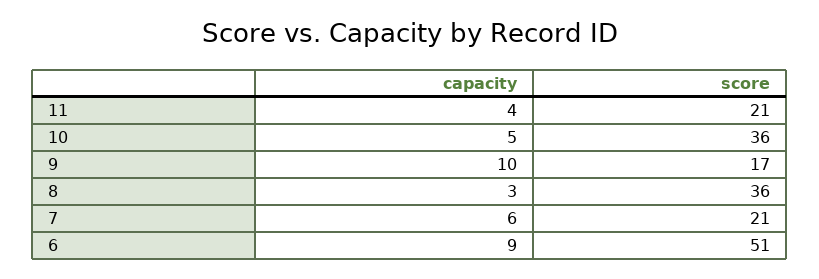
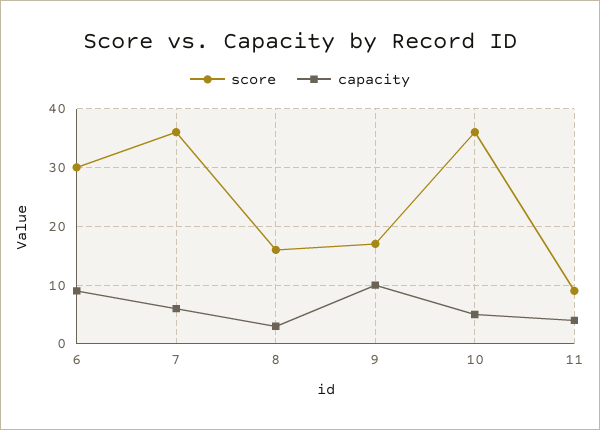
  {
    "capacity": {
      "11": 4,
      "10": 5,
      "9": 10,
      "8": 3,
      "7": 6,
      "6": 9
    },
    "score": {
-     "11": 21,
+     "11": 10,
      "10": 36,
      "9": 17,
-     "8": 36,
+     "8": 15,
-     "7": 21,
+     "7": 35,
-     "6": 51
+     "6": 30
    }
  }

